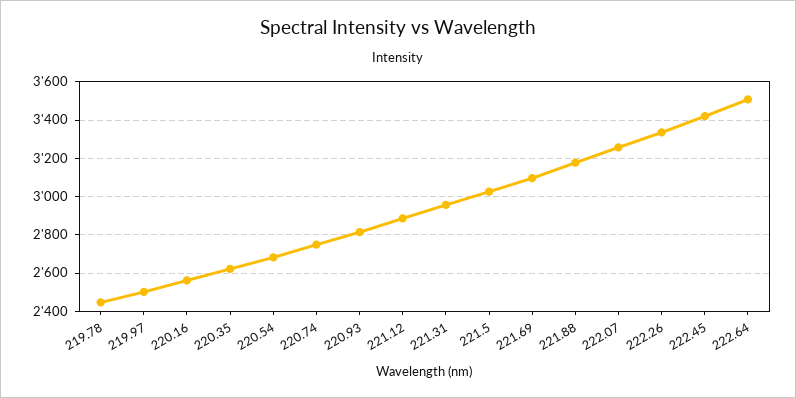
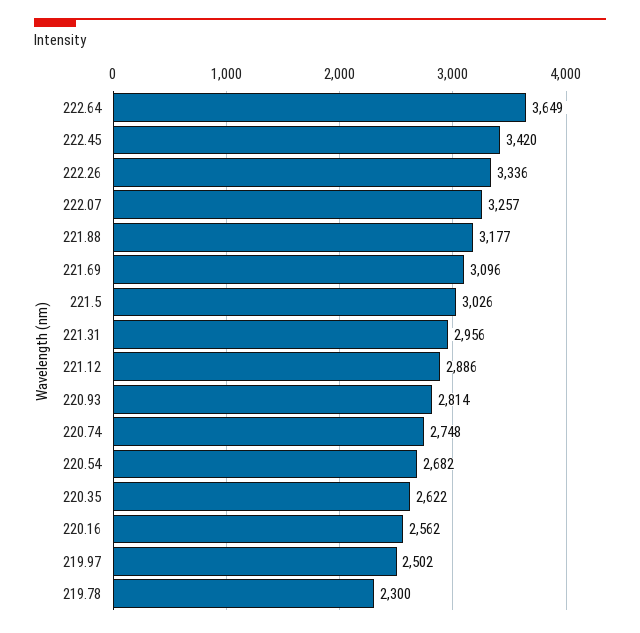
  {
-   "219.78": 2450,
+   "219.78": 2300,
    "219.97": 2502,
    "220.16": 2562,
    "220.35": 2622,
    "220.54": 2682,
    "220.74": 2748,
    "220.93": 2814,
    "221.12": 2886,
    "221.31": 2956,
    "221.5": 3026,
    "221.69": 3096,
    "221.88": 3177,
    "222.07": 3257,
    "222.26": 3336,
    "222.45": 3420,
-   "222.64": 3500
+   "222.64": 3649
  }

